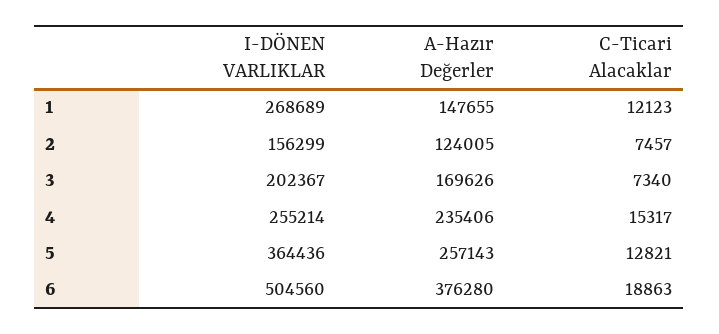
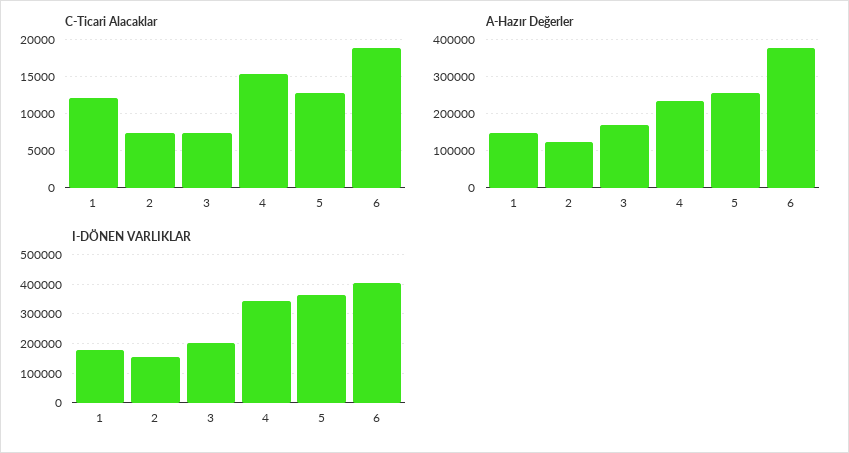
  {
    "I-DÖNEN VARLIKLAR": {
-     "1": 268689,
+     "1": 175000,
      "2": 156299,
      "3": 202367,
-     "4": 255214,
+     "4": 350000,
      "5": 364436,
-     "6": 504560
+     "6": 400000
    },
    "A-Hazır Değerler": {
      "1": 147655,
      "2": 124005,
      "3": 169626,
      "4": 235406,
      "5": 257143,
      "6": 376280
    },
    "C-Ticari Alacaklar": {
      "1": 12123,
      "2": 7457,
      "3": 7340,
      "4": 15317,
      "5": 12821,
      "6": 18863
    }
  }

